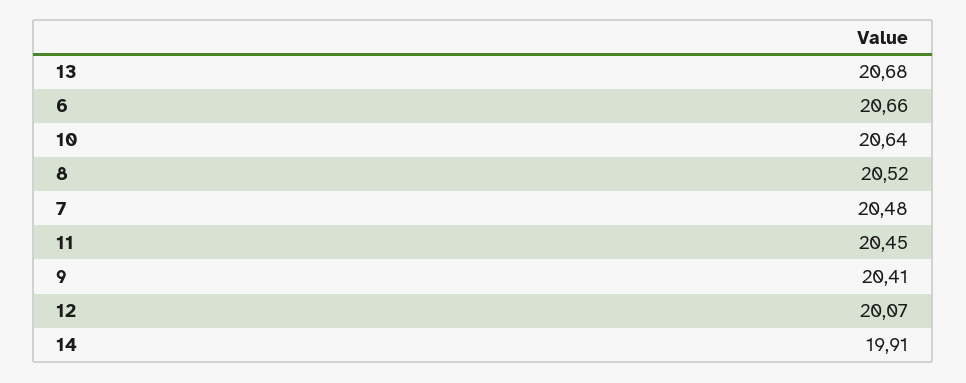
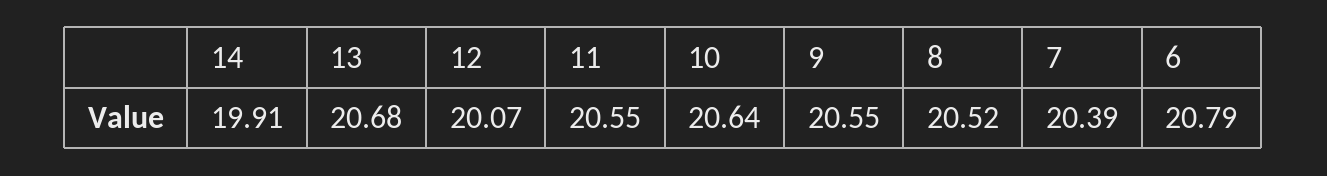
  {
    "13": 20.68,
-   "6": 20.66,
+   "6": 20.79,
    "10": 20.64,
    "8": 20.52,
-   "7": 20.48,
+   "7": 20.39,
-   "11": 20.45,
+   "11": 20.55,
-   "9": 20.41,
+   "9": 20.55,
    "12": 20.07,
    "14": 19.91
  }

